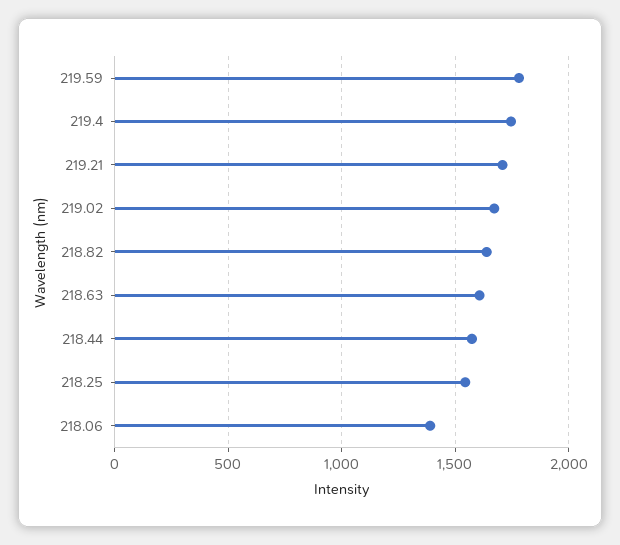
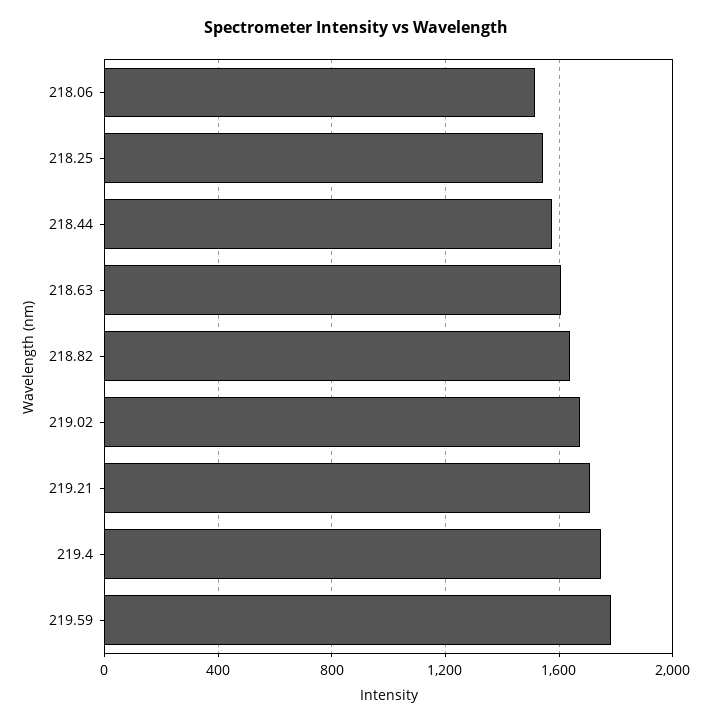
  {
    "219.59": 1800,
    "219.4": 1750,
    "219.21": 1700,
    "219.02": 1650,
    "218.82": 1650,
    "218.63": 1600,
    "218.44": 1550,
    "218.25": 1550,
-   "218.06": 1400
+   "218.06": 1500
  }

